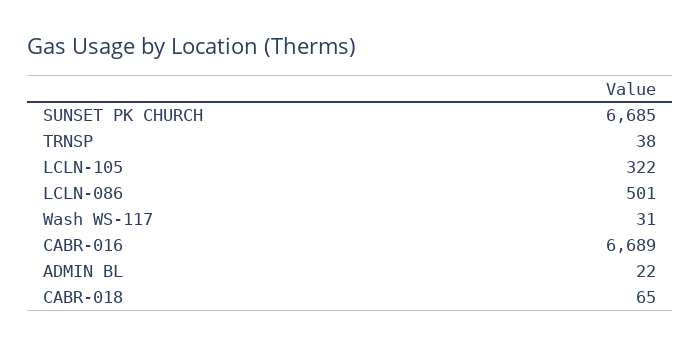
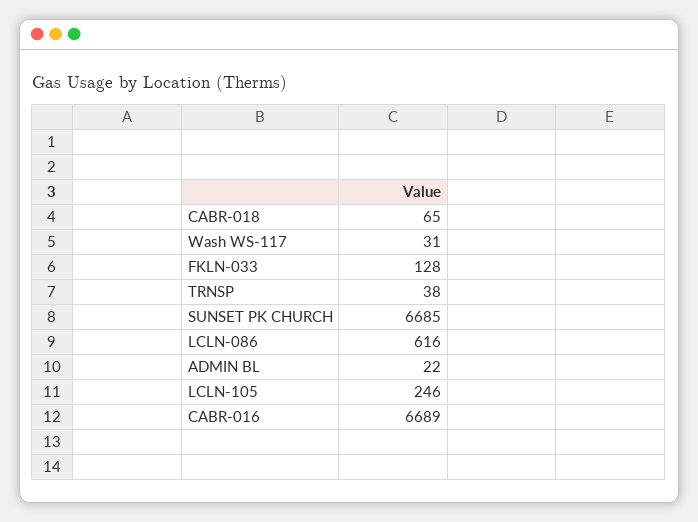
  {
    "SUNSET PK CHURCH": 6685,
    "TRNSP": 38,
-   "LCLN-105": 322,
+   "LCLN-105": 246,
-   "LCLN-086": 501,
+   "LCLN-086": 616,
    "Wash WS-117": 31,
    "CABR-016": 6689,
    "ADMIN BL": 22,
-   "CABR-018": 65
+   "CABR-018": 65,
+   "FKLN-033": 128
  }

